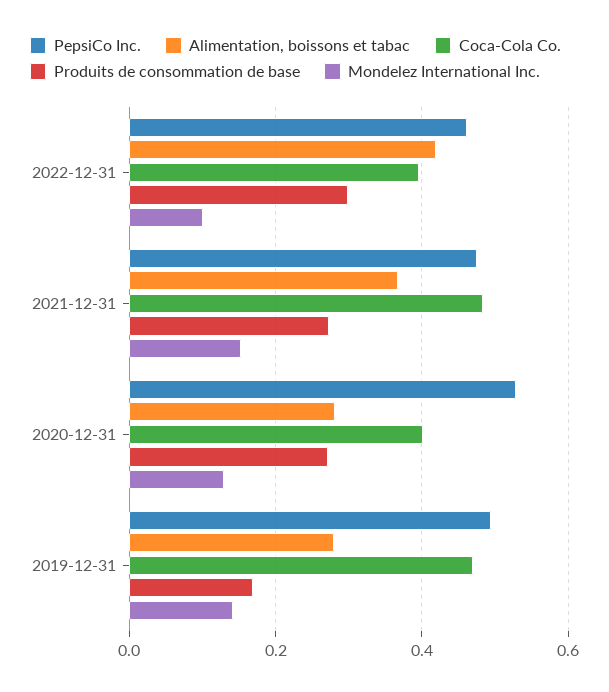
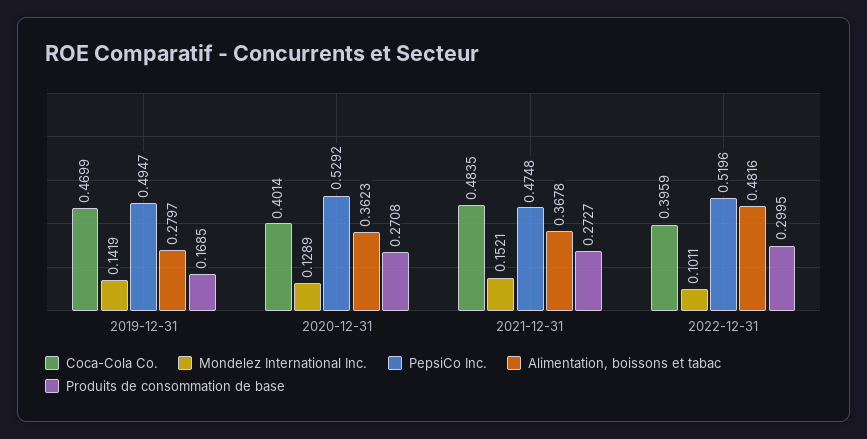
  {
    "PepsiCo Inc.": {
-     "2022-12-31": 0.46,
+     "2022-12-31": 0.5196,
      "2021-12-31": 0.4748,
      "2020-12-31": 0.5292,
      "2019-12-31": 0.4947
    },
    "Alimentation, boissons et tabac": {
-     "2022-12-31": 0.42,
+     "2022-12-31": 0.4816,
      "2021-12-31": 0.3678,
-     "2020-12-31": 0.28,
+     "2020-12-31": 0.3623,
      "2019-12-31": 0.2797
    },
    "Coca-Cola Co.": {
      "2022-12-31": 0.3959,
      "2021-12-31": 0.4835,
      "2020-12-31": 0.4014,
      "2019-12-31": 0.4699
    },
    "Produits de consommation de base": {
      "2022-12-31": 0.2995,
      "2021-12-31": 0.2727,
      "2020-12-31": 0.2708,
      "2019-12-31": 0.1685
    },
    "Mondelez International Inc.": {
      "2022-12-31": 0.1011,
      "2021-12-31": 0.1521,
      "2020-12-31": 0.1289,
      "2019-12-31": 0.1419
    }
  }

